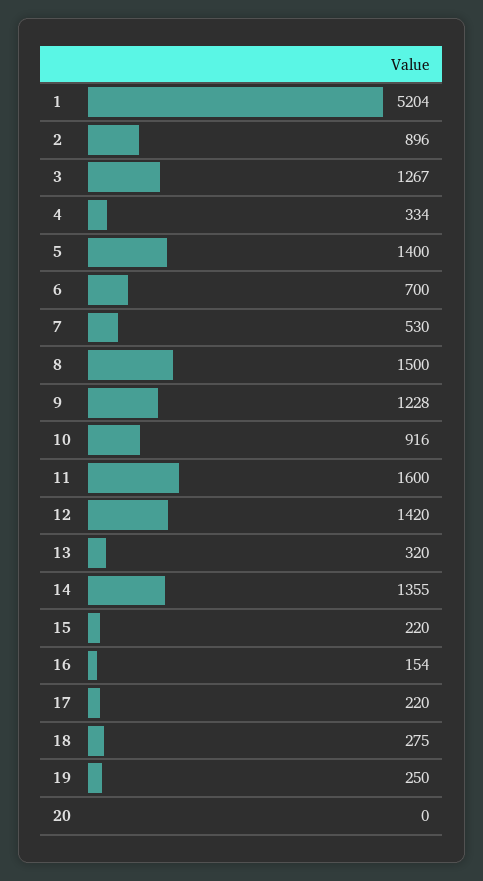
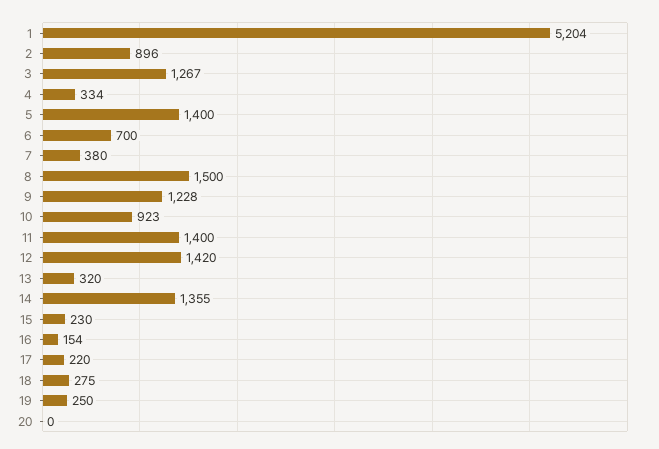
  {
    "1": 5204,
    "2": 896,
    "3": 1267,
    "4": 334,
    "5": 1400,
    "6": 700,
-   "7": 530,
+   "7": 380,
    "8": 1500,
    "9": 1228,
-   "10": 916,
+   "10": 923,
-   "11": 1600,
+   "11": 1400,
    "12": 1420,
    "13": 320,
    "14": 1355,
-   "15": 220,
+   "15": 230,
    "16": 154,
    "17": 220,
    "18": 275,
    "19": 250,
    "20": 0
  }

